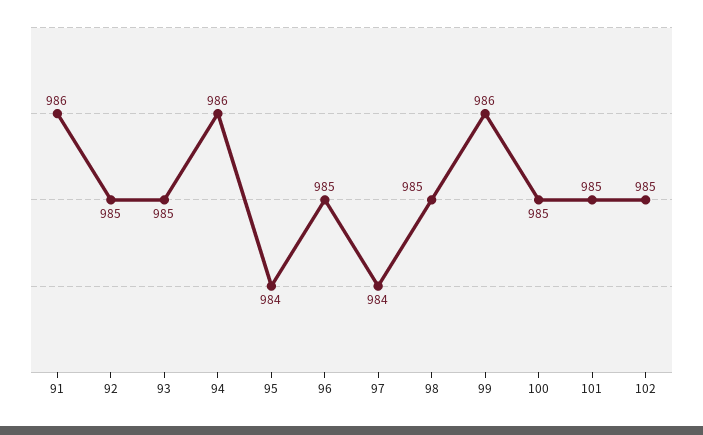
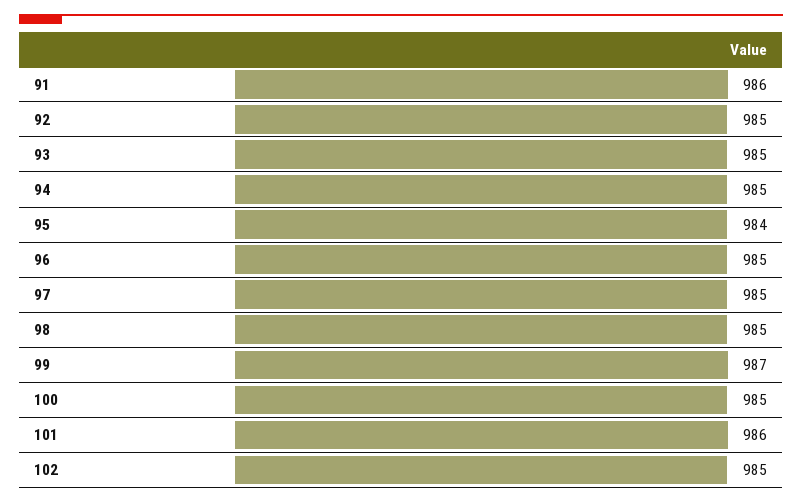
  {
    "91": 986,
    "92": 985,
    "93": 985,
-   "94": 986,
+   "94": 985,
    "95": 984,
    "96": 985,
-   "97": 984,
+   "97": 985,
    "98": 985,
-   "99": 986,
+   "99": 987,
    "100": 985,
-   "101": 985,
+   "101": 986,
    "102": 985
  }

